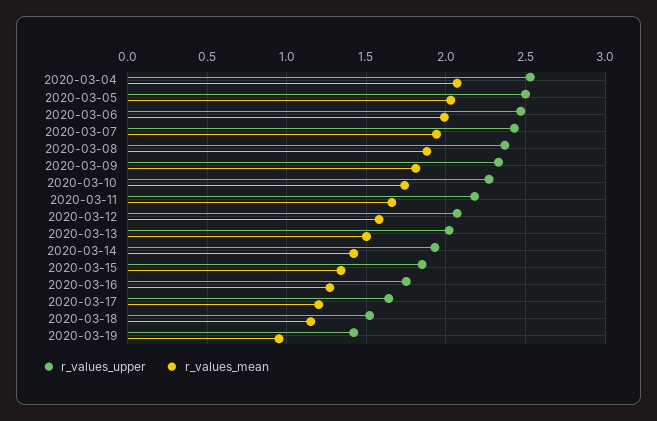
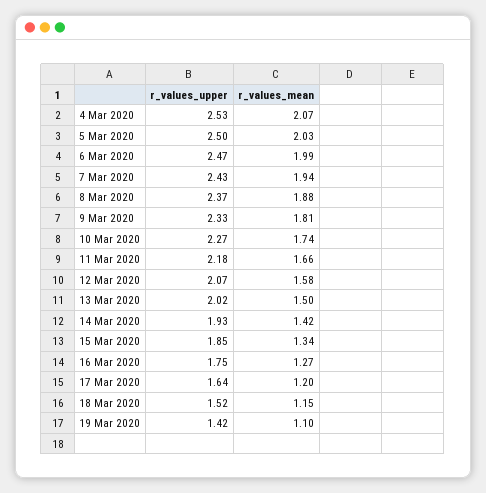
  {
    "r_values_upper": {
      "2020-03-04": 2.53,
      "2020-03-05": 2.5,
      "2020-03-06": 2.47,
      "2020-03-07": 2.43,
      "2020-03-08": 2.37,
      "2020-03-09": 2.33,
      "2020-03-10": 2.27,
      "2020-03-11": 2.18,
      "2020-03-12": 2.07,
      "2020-03-13": 2.02,
      "2020-03-14": 1.93,
      "2020-03-15": 1.85,
      "2020-03-16": 1.75,
      "2020-03-17": 1.64,
      "2020-03-18": 1.52,
      "2020-03-19": 1.42
    },
    "r_values_mean": {
      "2020-03-04": 2.07,
      "2020-03-05": 2.03,
      "2020-03-06": 1.99,
      "2020-03-07": 1.94,
      "2020-03-08": 1.88,
      "2020-03-09": 1.81,
      "2020-03-10": 1.74,
      "2020-03-11": 1.66,
      "2020-03-12": 1.58,
      "2020-03-13": 1.5,
      "2020-03-14": 1.42,
      "2020-03-15": 1.34,
      "2020-03-16": 1.27,
      "2020-03-17": 1.2,
      "2020-03-18": 1.15,
-     "2020-03-19": 0.95
+     "2020-03-19": 1.1
    }
  }

